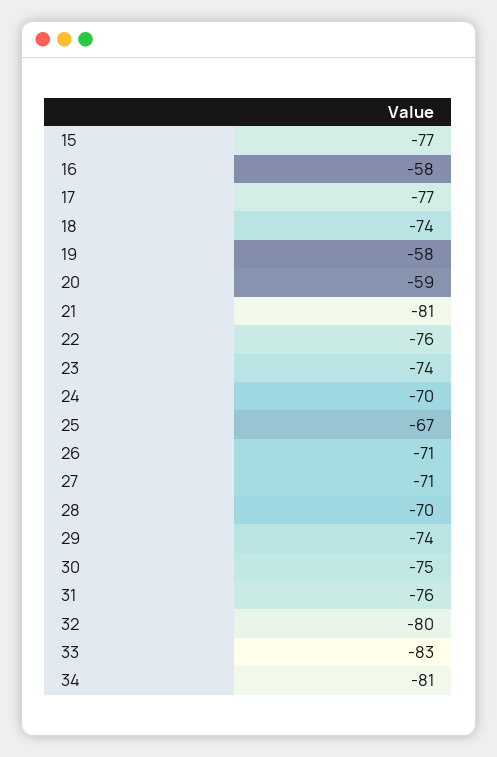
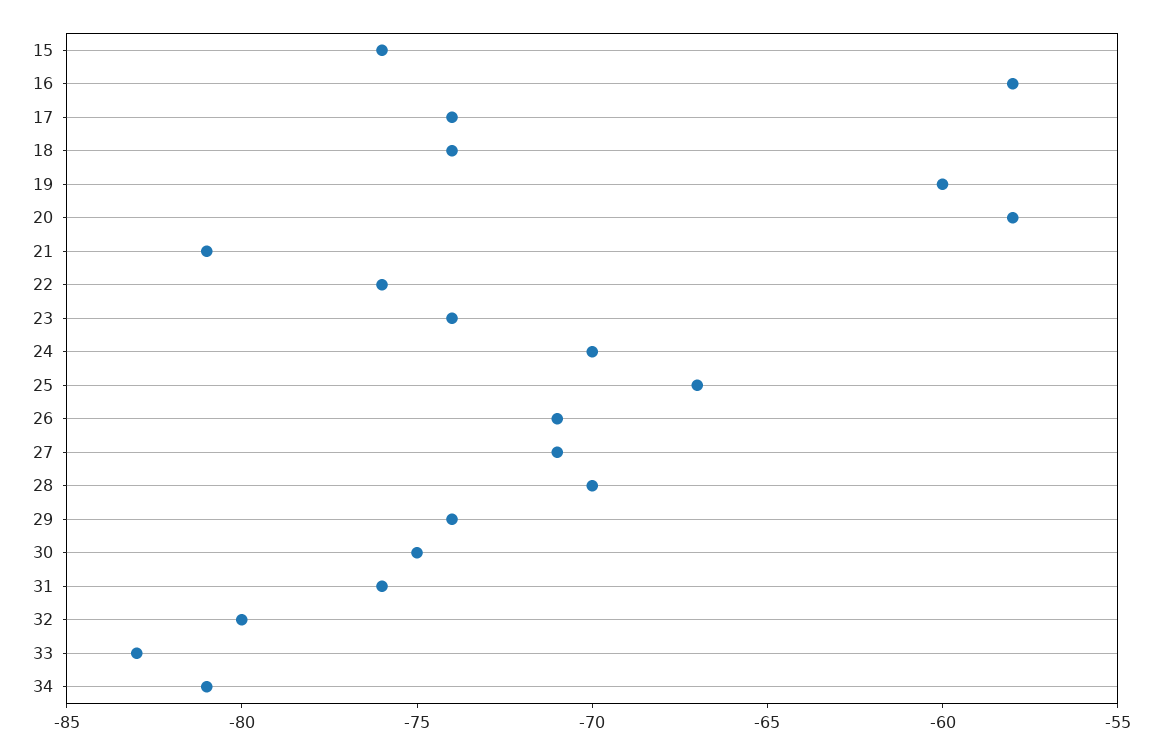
  {
-   "15": -77,
+   "15": -76,
    "16": -58,
-   "17": -77,
+   "17": -74,
    "18": -74,
-   "19": -58,
+   "19": -60,
-   "20": -59,
+   "20": -58,
    "21": -81,
    "22": -76,
    "23": -74,
    "24": -70,
    "25": -67,
    "26": -71,
    "27": -71,
    "28": -70,
    "29": -74,
    "30": -75,
    "31": -76,
    "32": -80,
    "33": -83,
    "34": -81
  }

